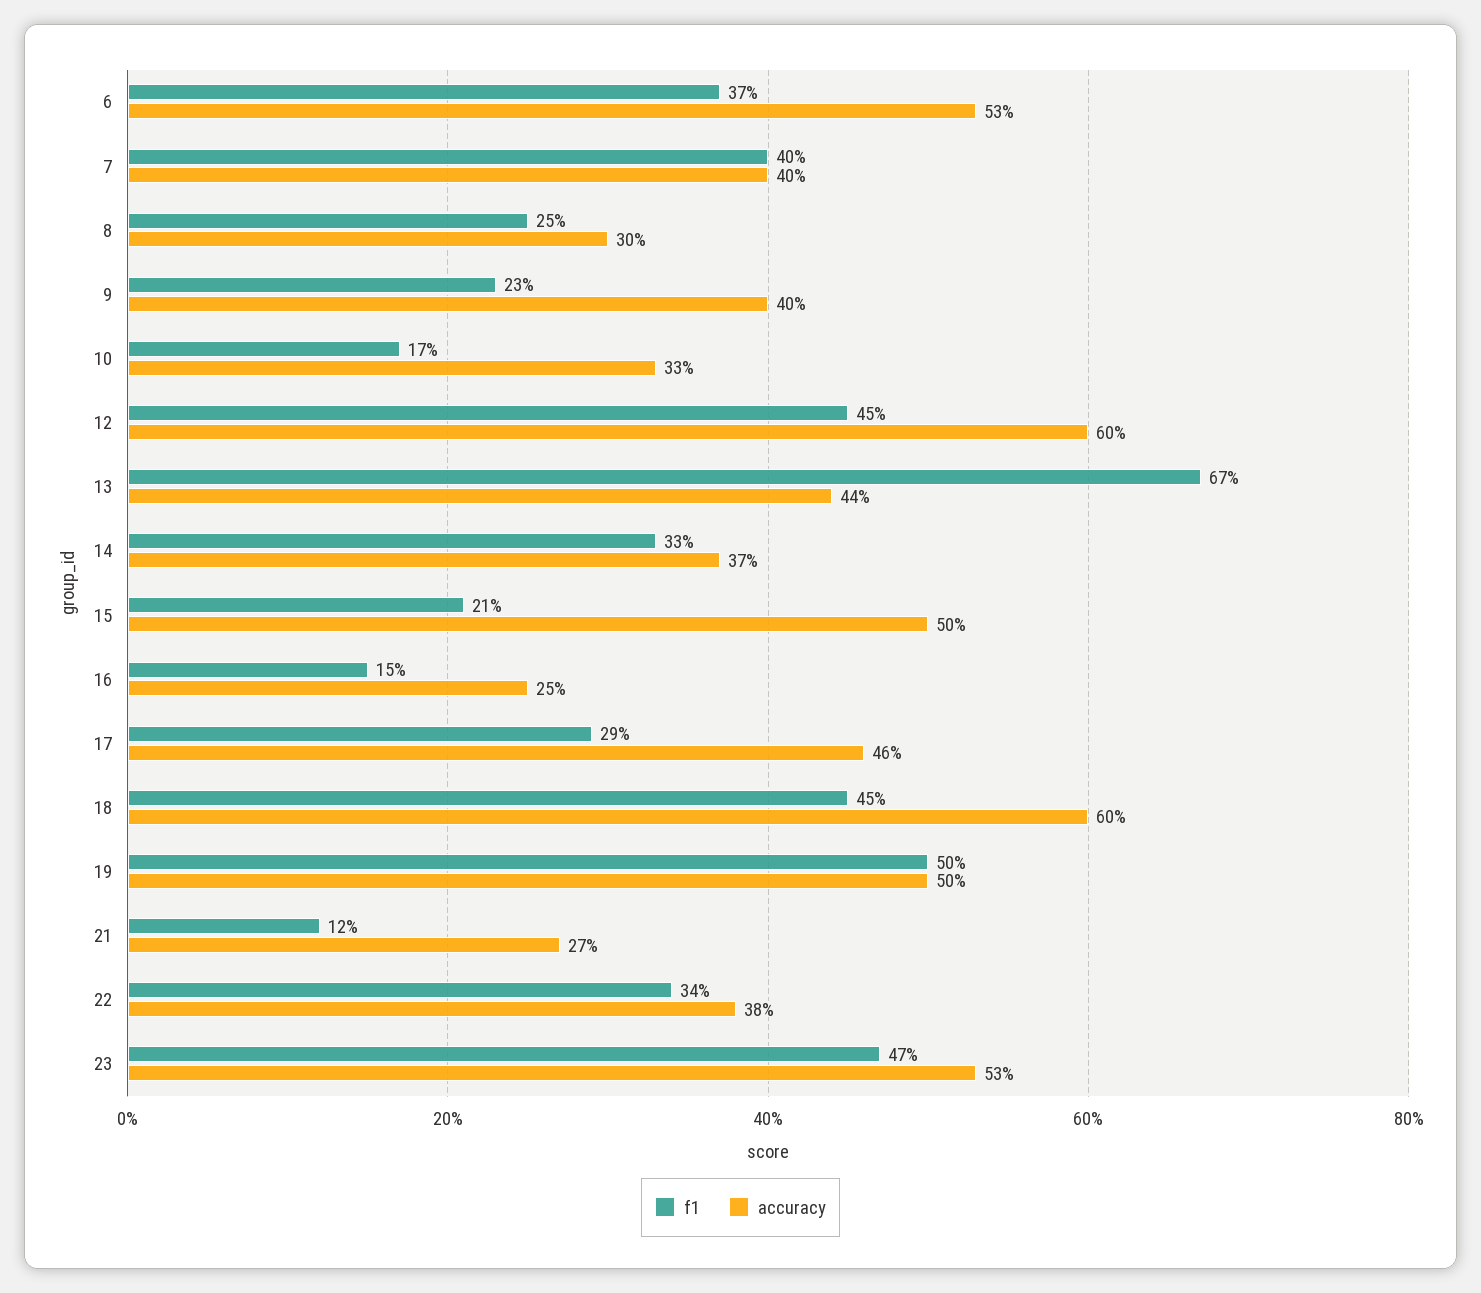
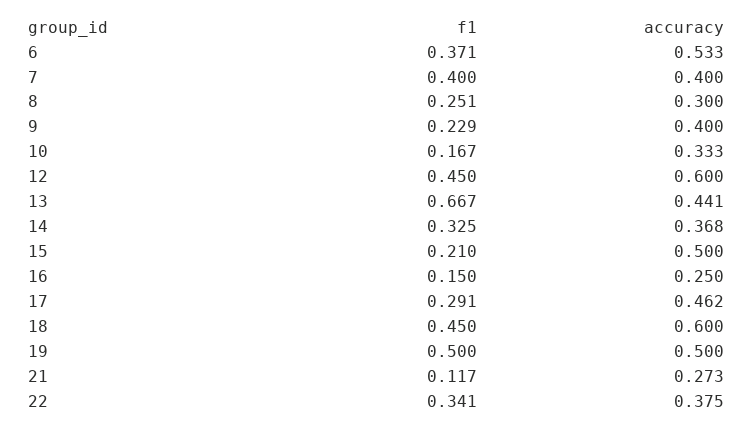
  {
    "f1": {
      "6": 0.371,
      "7": 0.4,
      "8": 0.251,
      "9": 0.229,
      "10": 0.167,
      "12": 0.45,
      "13": 0.667,
      "14": 0.325,
      "15": 0.21,
      "16": 0.15,
      "17": 0.291,
      "18": 0.45,
      "19": 0.5,
      "21": 0.117,
-     "22": 0.341,
+     "22": 0.341
-     "23": 0.47
    },
    "accuracy": {
      "6": 0.533,
      "7": 0.4,
      "8": 0.3,
      "9": 0.4,
      "10": 0.333,
      "12": 0.6,
      "13": 0.441,
      "14": 0.368,
      "15": 0.5,
      "16": 0.25,
      "17": 0.462,
      "18": 0.6,
      "19": 0.5,
      "21": 0.273,
-     "22": 0.375,
+     "22": 0.375
-     "23": 0.53
    }
  }

